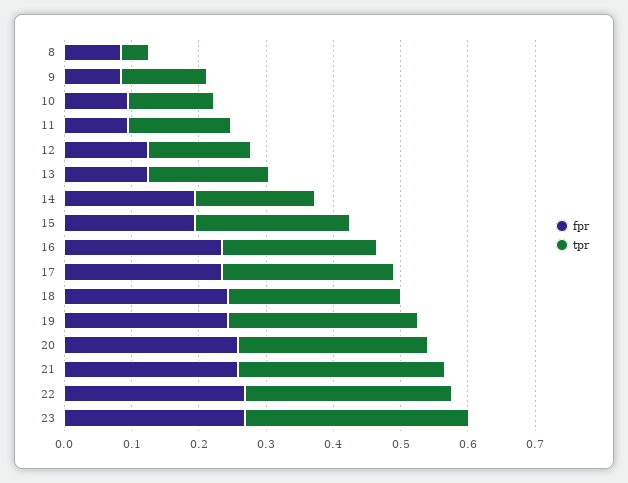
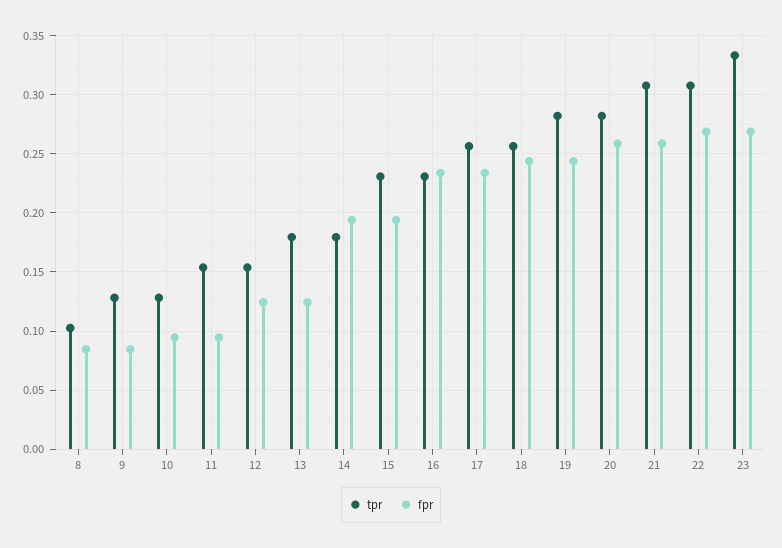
  {
    "fpr": {
      "8": 0.08,
      "9": 0.08,
      "10": 0.09,
      "11": 0.09,
      "12": 0.12,
      "13": 0.12,
      "14": 0.19,
      "15": 0.19,
      "16": 0.23,
      "17": 0.23,
      "18": 0.24,
      "19": 0.24,
      "20": 0.26,
      "21": 0.26,
      "22": 0.27,
      "23": 0.27
    },
    "tpr": {
-     "8": 0.04,
+     "8": 0.1,
      "9": 0.13,
      "10": 0.13,
      "11": 0.15,
      "12": 0.15,
      "13": 0.18,
      "14": 0.18,
      "15": 0.23,
      "16": 0.23,
      "17": 0.26,
      "18": 0.26,
      "19": 0.28,
      "20": 0.28,
      "21": 0.31,
      "22": 0.31,
      "23": 0.33
    }
  }

